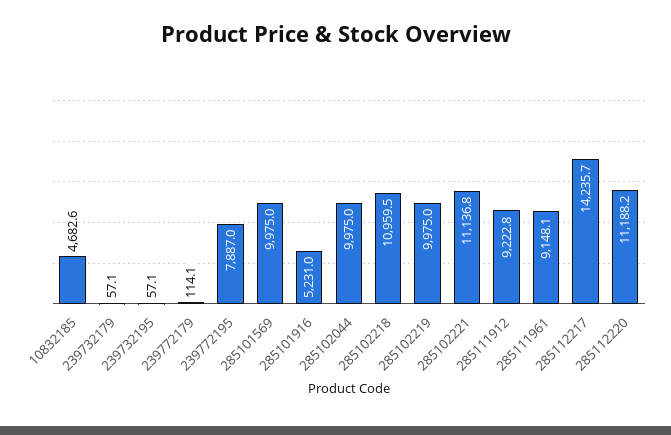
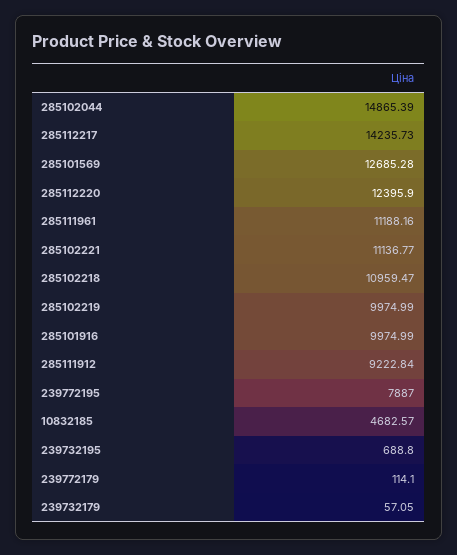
  {
    "10832185": 4682.57,
    "239732179": 57.05,
-   "239732195": 57.1,
+   "239732195": 688.8,
    "239772179": 114.1,
    "239772195": 7887,
-   "285101569": 9975,
+   "285101569": 12685.28,
-   "285101916": 5231,
+   "285101916": 9974.99,
-   "285102044": 9975,
+   "285102044": 14865.39,
    "285102218": 10959.47,
    "285102219": 9974.99,
    "285102221": 11136.77,
    "285111912": 9222.84,
-   "285111961": 9148.1,
+   "285111961": 11188.16,
    "285112217": 14235.73,
-   "285112220": 11188.2
+   "285112220": 12395.9
  }

